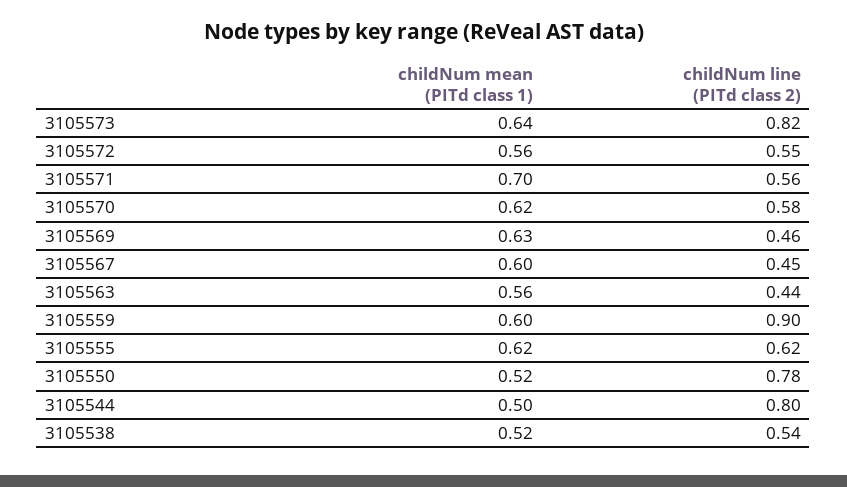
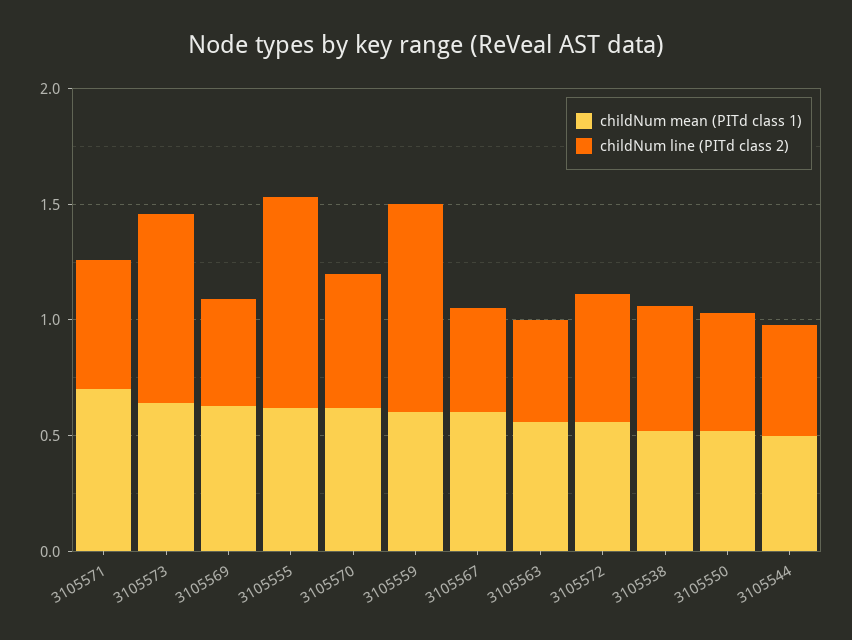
  {
    "childNum mean (PITd class 1)": {
      "3105573": 0.64,
      "3105572": 0.56,
      "3105571": 0.7,
      "3105570": 0.62,
      "3105569": 0.63,
      "3105567": 0.6,
      "3105563": 0.56,
      "3105559": 0.6,
      "3105555": 0.62,
      "3105550": 0.52,
      "3105544": 0.5,
      "3105538": 0.52
    },
    "childNum line (PITd class 2)": {
      "3105573": 0.82,
      "3105572": 0.55,
      "3105571": 0.56,
      "3105570": 0.58,
      "3105569": 0.46,
      "3105567": 0.45,
      "3105563": 0.44,
      "3105559": 0.9,
-     "3105555": 0.62,
+     "3105555": 0.9,
-     "3105550": 0.78,
+     "3105550": 0.5,
-     "3105544": 0.8,
+     "3105544": 0.5,
      "3105538": 0.54
    }
  }

